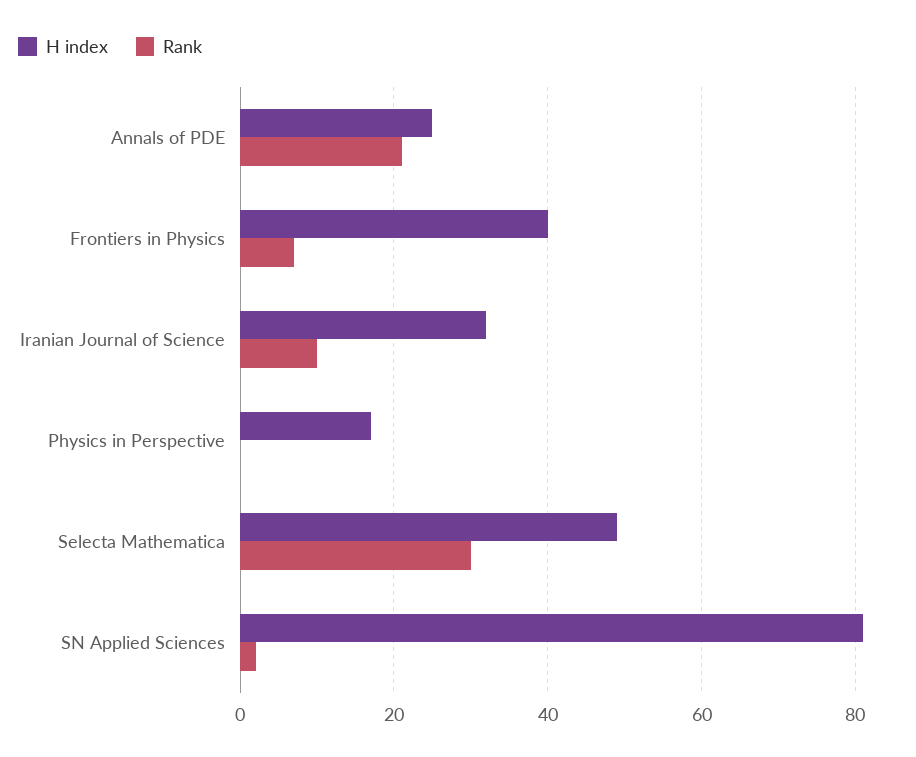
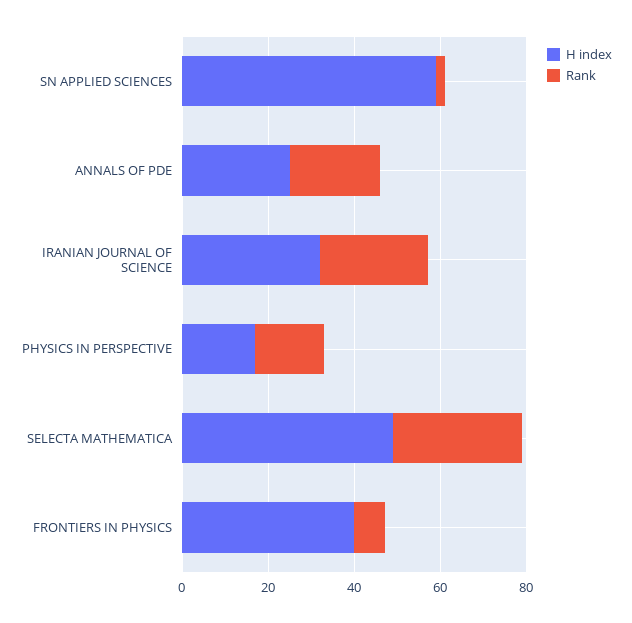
  {
    "H index": {
      "Annals of PDE": 25,
      "Frontiers in Physics": 40,
      "Iranian Journal of Science": 30,
      "Physics in Perspective": 15,
      "Selecta Mathematica": 50,
-     "SN Applied Sciences": 80
+     "SN Applied Sciences": 60
    },
    "Rank": {
      "Annals of PDE": 20,
      "Frontiers in Physics": 5,
-     "Iranian Journal of Science": 10,
+     "Iranian Journal of Science": 25,
-     "Physics in Perspective": 0,
+     "Physics in Perspective": 15,
      "Selecta Mathematica": 30,
      "SN Applied Sciences": 0
    }
  }

